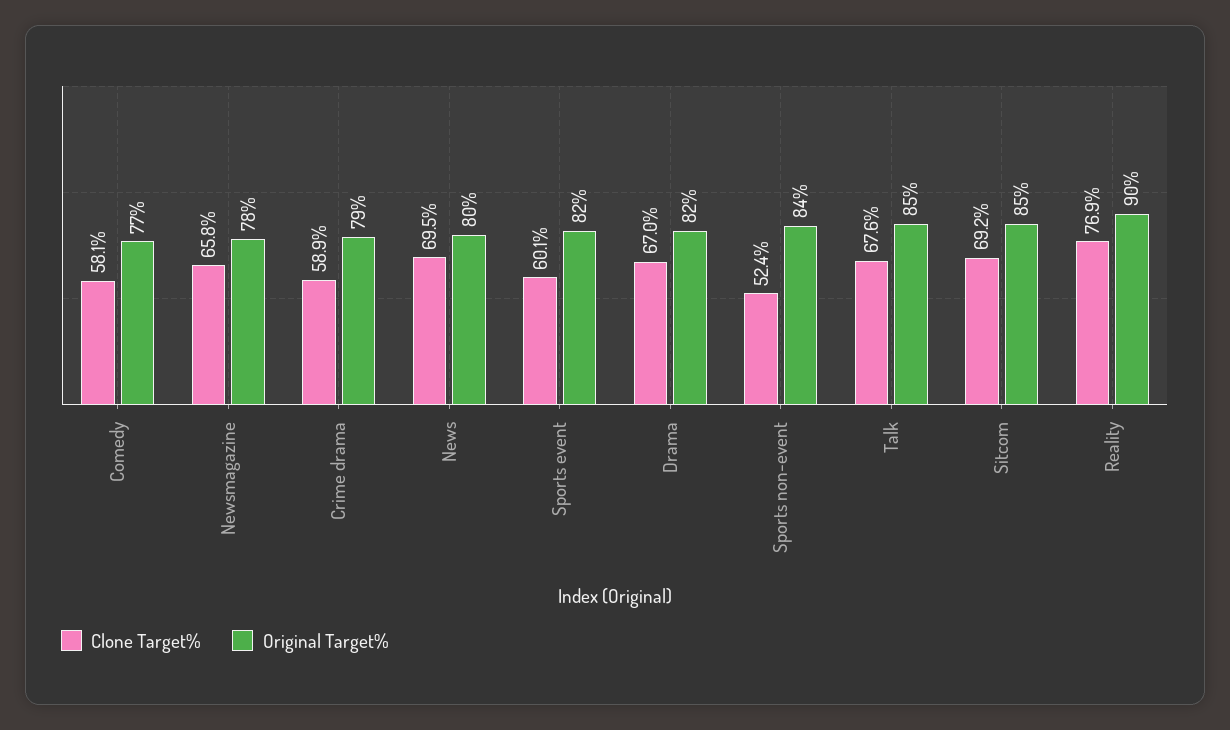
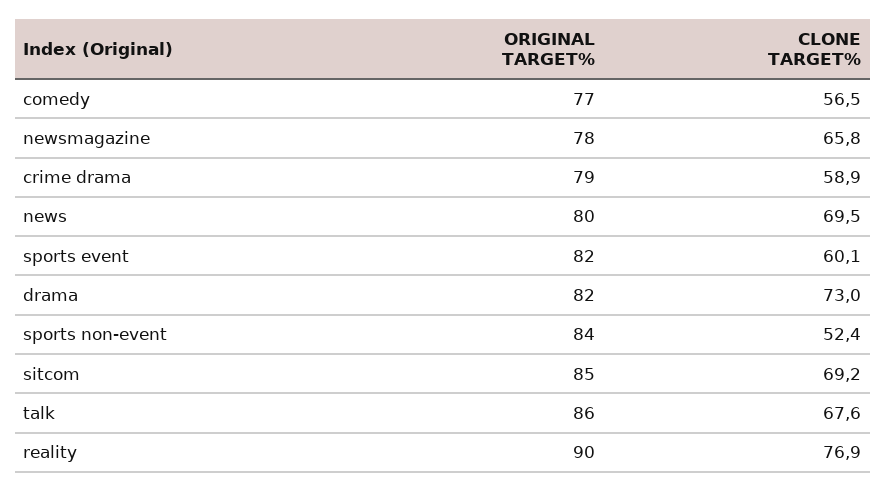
  {
    "Clone Target%": {
-     "Comedy": 58.1,
+     "Comedy": 56.5,
      "Newsmagazine": 65.8,
      "Crime drama": 58.9,
      "News": 69.5,
      "Sports event": 60.1,
-     "Drama": 67,
+     "Drama": 73,
      "Sports non-event": 52.4,
      "Talk": 67.6,
      "Sitcom": 69.2,
      "Reality": 76.9
    },
    "Original Target%": {
      "Comedy": 77,
      "Newsmagazine": 78,
      "Crime drama": 79,
      "News": 80,
      "Sports event": 82,
      "Drama": 82,
      "Sports non-event": 84,
-     "Talk": 85,
+     "Talk": 86,
      "Sitcom": 85,
      "Reality": 90
    }
  }

